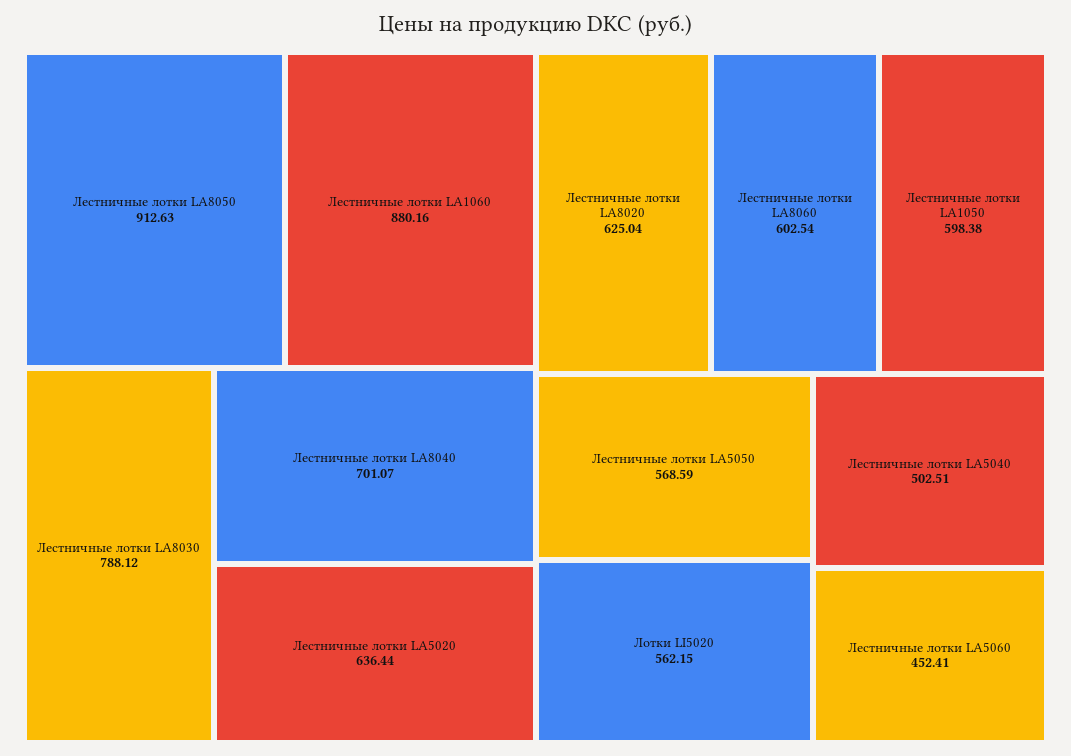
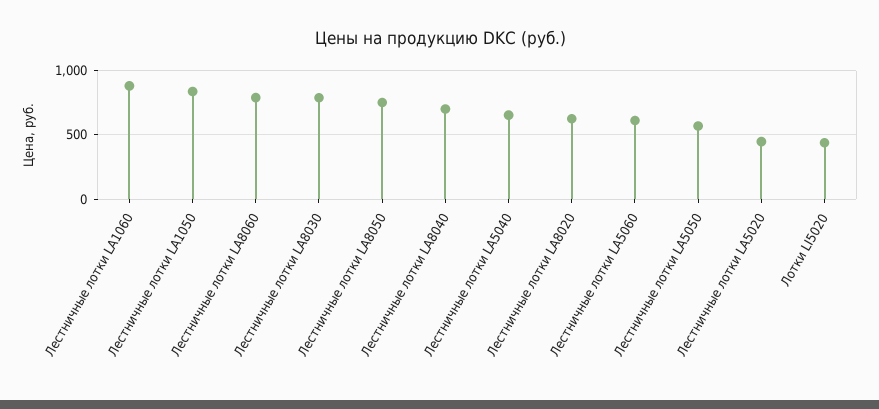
  {
-   "Лестничные лотки LA8050": 912.63,
+   "Лестничные лотки LA8050": 750,
    "Лестничные лотки LA1060": 880.16,
    "Лестничные лотки LA8030": 788.12,
    "Лестничные лотки LA8040": 701.07,
-   "Лестничные лотки LA5020": 636.44,
+   "Лестничные лотки LA5020": 450,
    "Лестничные лотки LA8020": 625.04,
-   "Лестничные лотки LA8060": 602.54,
+   "Лестничные лотки LA8060": 800,
-   "Лестничные лотки LA1050": 598.38,
+   "Лестничные лотки LA1050": 850,
    "Лестничные лотки LA5050": 568.59,
-   "Лотки LI5020": 562.15,
+   "Лотки LI5020": 450,
-   "Лестничные лотки LA5040": 502.51,
+   "Лестничные лотки LA5040": 650,
-   "Лестничные лотки LA5060": 452.41
+   "Лестничные лотки LA5060": 600
  }

